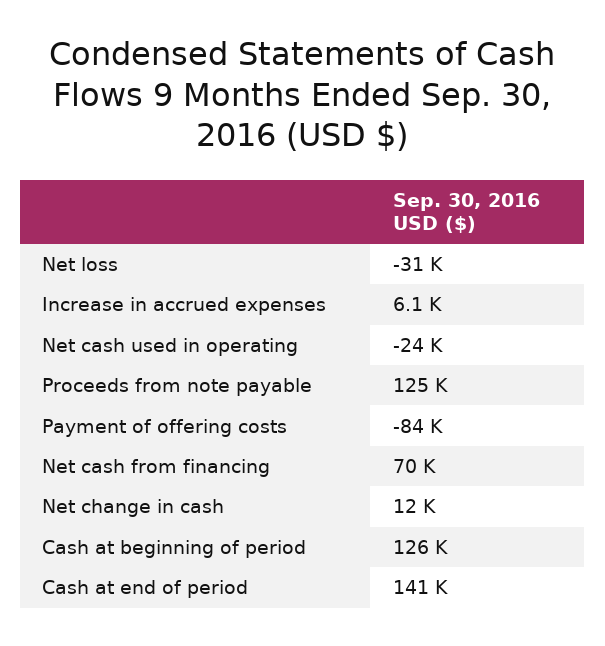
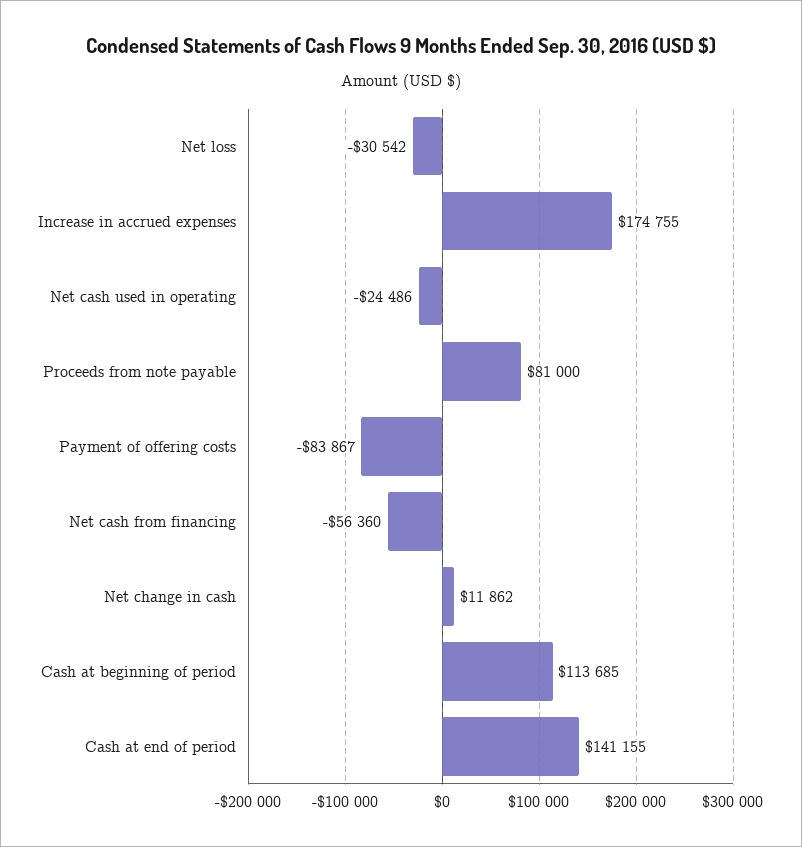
  {
    "Net loss": -30542,
-   "Increase in accrued expenses": 6100,
+   "Increase in accrued expenses": 174755,
    "Net cash used in operating": -24486,
-   "Proceeds from note payable": 125000,
+   "Proceeds from note payable": 81000,
    "Payment of offering costs": -83867,
-   "Net cash from financing": 70000,
+   "Net cash from financing": -56360,
    "Net change in cash": 11862,
-   "Cash at beginning of period": 126000,
+   "Cash at beginning of period": 113685,
    "Cash at end of period": 141155
  }

